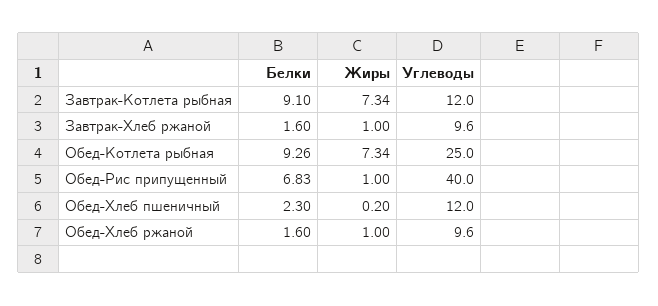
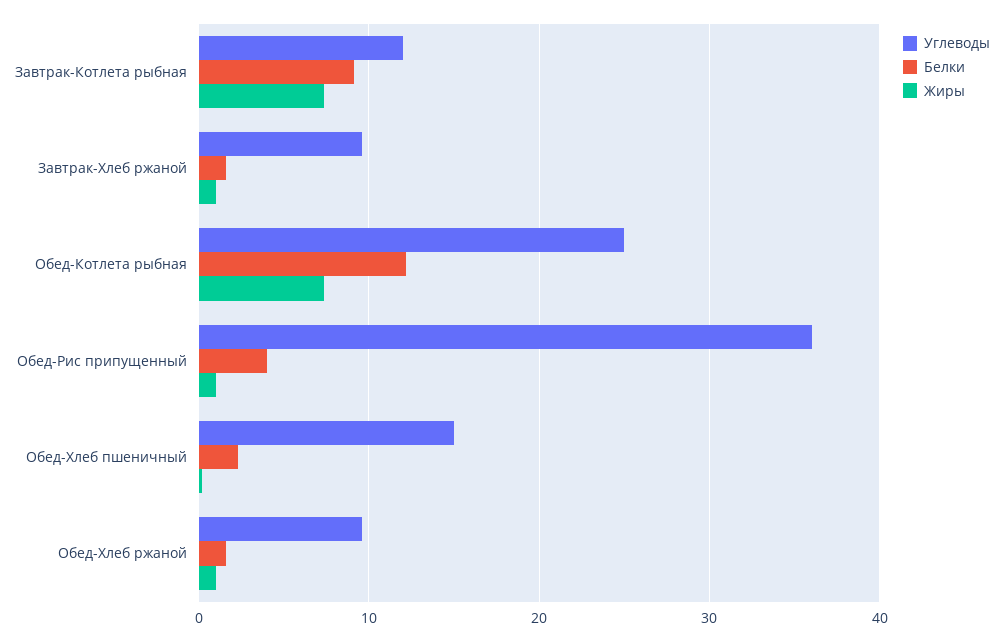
  {
    "Белки": {
      "Завтрак-Котлета рыбная": 9.1,
      "Завтрак-Хлеб ржаной": 1.6,
-     "Обед-Котлета рыбная": 9.26,
+     "Обед-Котлета рыбная": 12,
-     "Обед-Рис припущенный": 6.83,
+     "Обед-Рис припущенный": 4,
      "Обед-Хлеб пшеничный": 2.3,
      "Обед-Хлеб ржаной": 1.6
    },
    "Жиры": {
      "Завтрак-Котлета рыбная": 7.34,
      "Завтрак-Хлеб ржаной": 1,
      "Обед-Котлета рыбная": 7.34,
      "Обед-Рис припущенный": 1,
      "Обед-Хлеб пшеничный": 0.2,
      "Обед-Хлеб ржаной": 1
    },
    "Углеводы": {
      "Завтрак-Котлета рыбная": 12,
      "Завтрак-Хлеб ржаной": 9.6,
      "Обед-Котлета рыбная": 25,
-     "Обед-Рис припущенный": 40,
+     "Обед-Рис припущенный": 36,
-     "Обед-Хлеб пшеничный": 12,
+     "Обед-Хлеб пшеничный": 15,
      "Обед-Хлеб ржаной": 9.6
    }
  }

